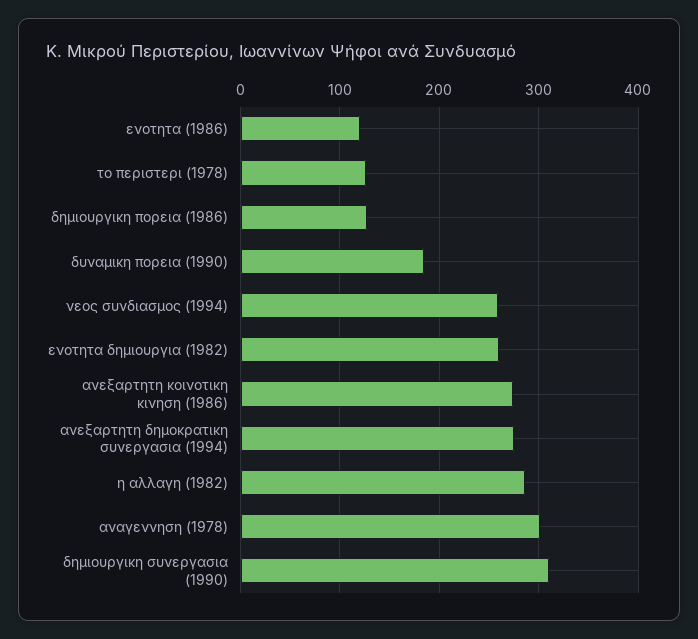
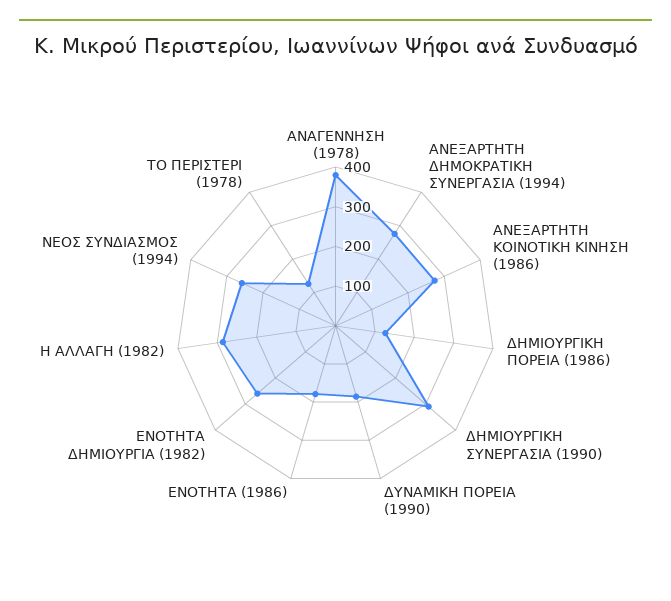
  {
-   "ενοτητα (1986)": 120,
+   "ενοτητα (1986)": 175,
    "το περιστερι (1978)": 130,
    "δημιουργικη πορεια (1986)": 130,
    "δυναμικη πορεια (1990)": 190,
    "νεος συνδιασμος (1994)": 260,
    "ενοτητα δημιουργια (1982)": 260,
    "ανεξαρτητη κοινοτικη κινηση (1986)": 270,
    "ανεξαρτητη δημοκρατικη συνεργασια (1994)": 280,
    "η αλλαγη (1982)": 290,
-   "αναγεννηση (1978)": 300,
+   "αναγεννηση (1978)": 375,
    "δημιουργικη συνεργασια (1990)": 310
  }

